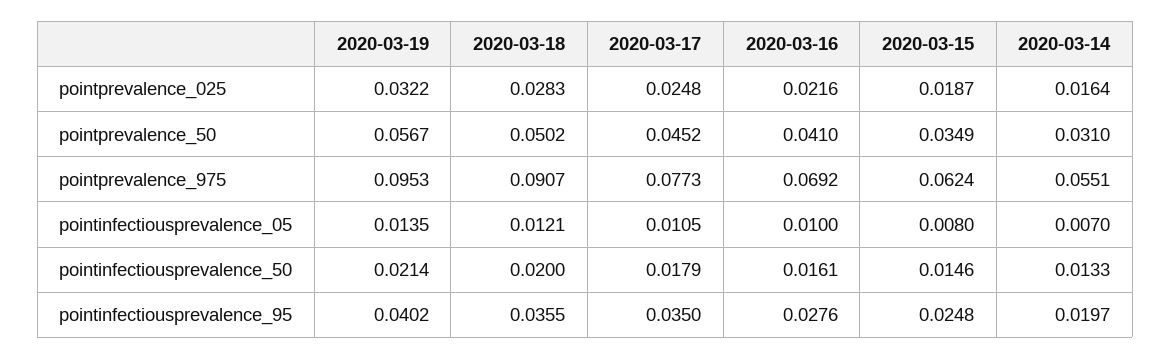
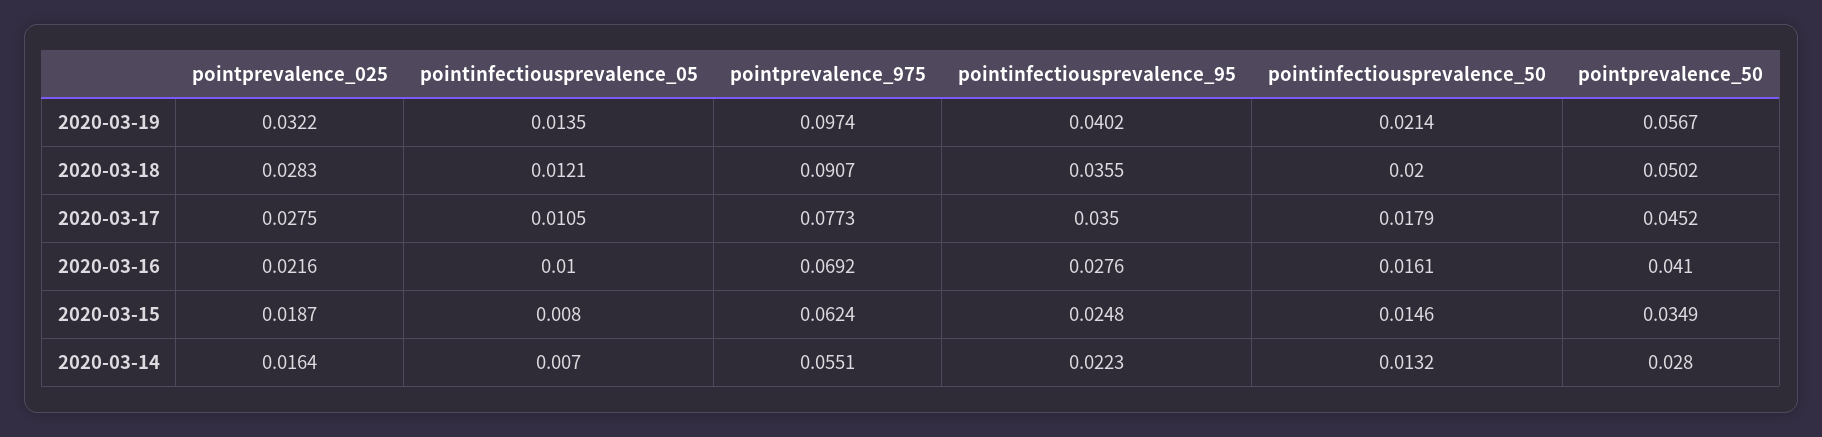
  {
    "2020-03-19": {
      "pointprevalence_025": 0.0322,
      "pointprevalence_50": 0.0567,
-     "pointprevalence_975": 0.0953,
+     "pointprevalence_975": 0.0974,
      "pointinfectiousprevalence_05": 0.0135,
      "pointinfectiousprevalence_50": 0.0214,
      "pointinfectiousprevalence_95": 0.0402
    },
    "2020-03-18": {
      "pointprevalence_025": 0.0283,
      "pointprevalence_50": 0.0502,
      "pointprevalence_975": 0.0907,
      "pointinfectiousprevalence_05": 0.0121,
      "pointinfectiousprevalence_50": 0.02,
      "pointinfectiousprevalence_95": 0.0355
    },
    "2020-03-17": {
-     "pointprevalence_025": 0.0248,
+     "pointprevalence_025": 0.0275,
      "pointprevalence_50": 0.0452,
      "pointprevalence_975": 0.0773,
      "pointinfectiousprevalence_05": 0.0105,
      "pointinfectiousprevalence_50": 0.0179,
      "pointinfectiousprevalence_95": 0.035
    },
    "2020-03-16": {
      "pointprevalence_025": 0.0216,
      "pointprevalence_50": 0.041,
      "pointprevalence_975": 0.0692,
      "pointinfectiousprevalence_05": 0.01,
      "pointinfectiousprevalence_50": 0.0161,
      "pointinfectiousprevalence_95": 0.0276
    },
    "2020-03-15": {
      "pointprevalence_025": 0.0187,
      "pointprevalence_50": 0.0349,
      "pointprevalence_975": 0.0624,
      "pointinfectiousprevalence_05": 0.008,
      "pointinfectiousprevalence_50": 0.0146,
      "pointinfectiousprevalence_95": 0.0248
    },
    "2020-03-14": {
      "pointprevalence_025": 0.0164,
-     "pointprevalence_50": 0.031,
+     "pointprevalence_50": 0.028,
      "pointprevalence_975": 0.0551,
      "pointinfectiousprevalence_05": 0.007,
-     "pointinfectiousprevalence_50": 0.0133,
+     "pointinfectiousprevalence_50": 0.0132,
-     "pointinfectiousprevalence_95": 0.0197
+     "pointinfectiousprevalence_95": 0.0223
    }
  }

